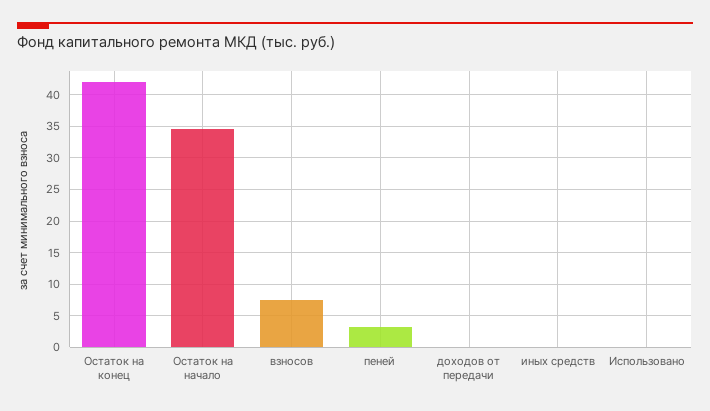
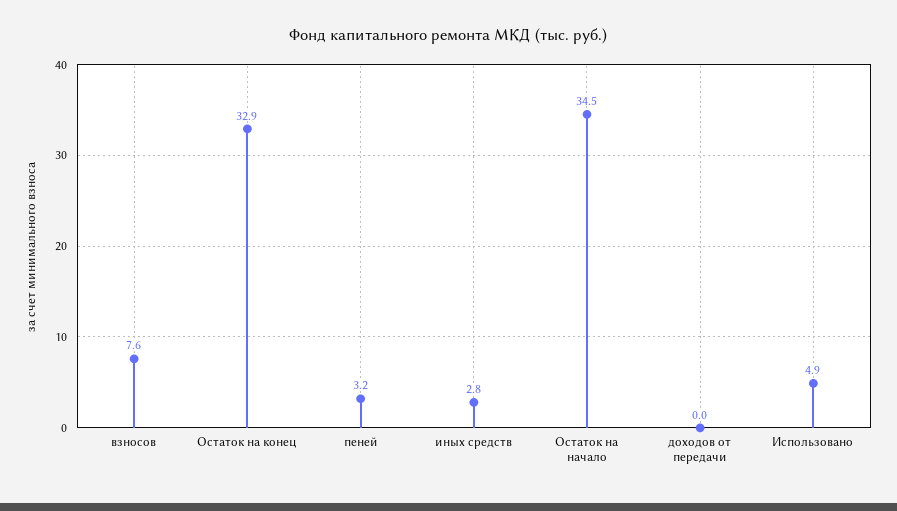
  {
-   "Остаток на конец": 42,
+   "Остаток на конец": 32.9,
    "Остаток на начало": 34.5,
    "взносов": 7.6,
    "пеней": 3.2,
    "доходов от передачи": 0,
-   "иных средств": 0,
+   "иных средств": 2.8,
-   "Использовано": 0
+   "Использовано": 4.9
  }

